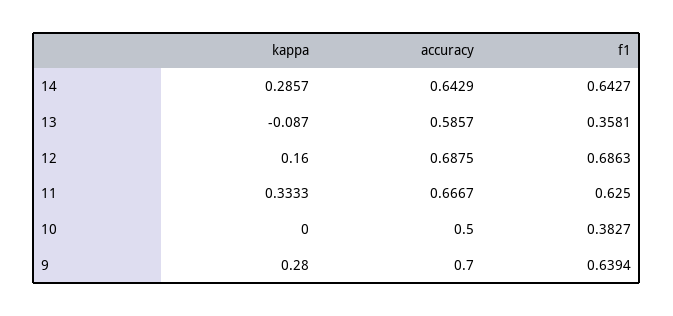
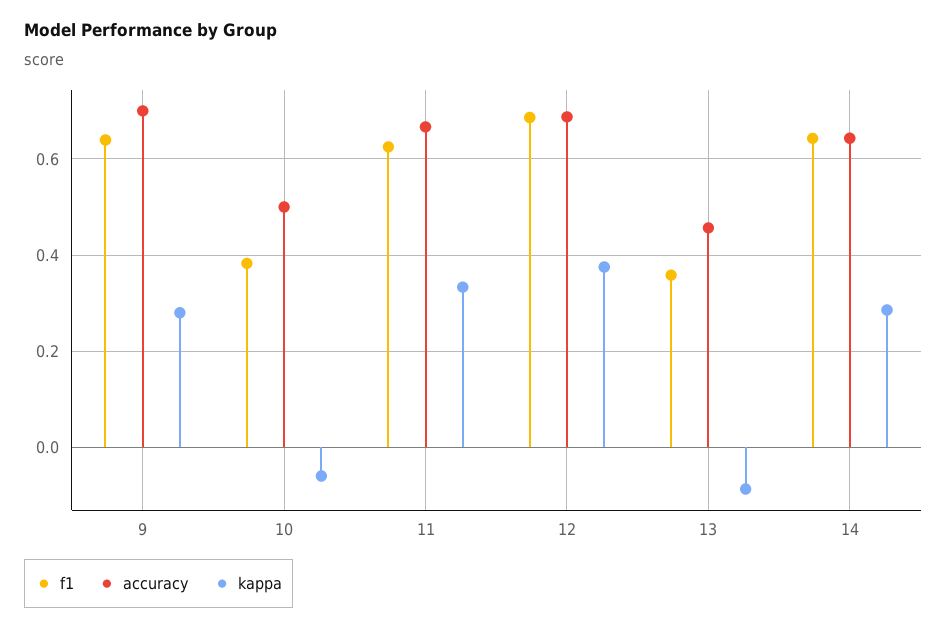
  {
    "kappa": {
      "14": 0.2857,
      "13": -0.087,
-     "12": 0.16,
+     "12": 0.38,
      "11": 0.3333,
-     "10": 0,
+     "10": -0.06,
      "9": 0.28
    },
    "accuracy": {
      "14": 0.6429,
-     "13": 0.5857,
+     "13": 0.46,
      "12": 0.6875,
      "11": 0.6667,
      "10": 0.5,
      "9": 0.7
    },
    "f1": {
      "14": 0.6427,
      "13": 0.3581,
      "12": 0.6863,
      "11": 0.625,
      "10": 0.3827,
      "9": 0.6394
    }
  }

